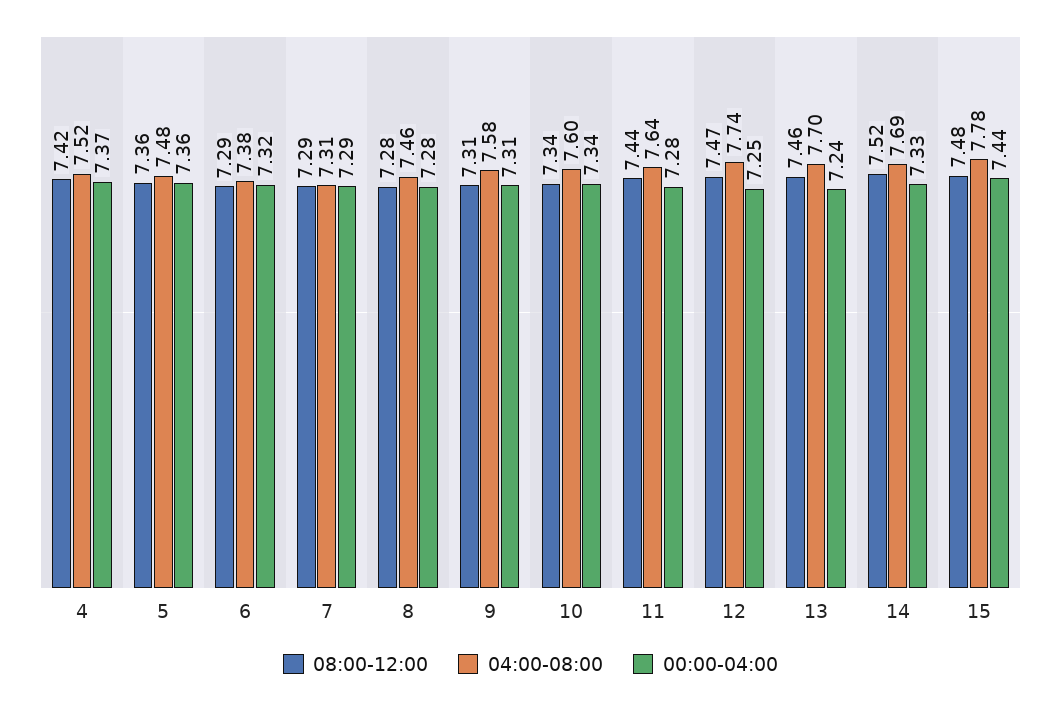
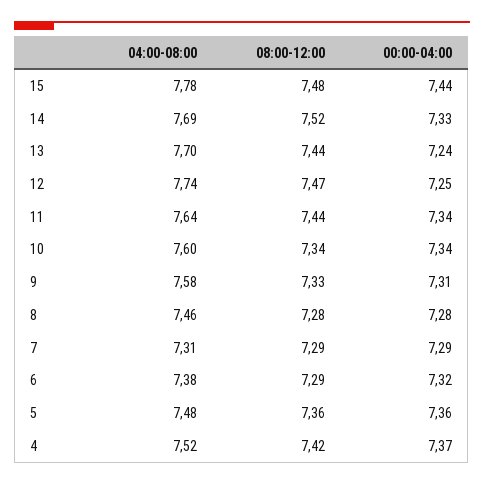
  {
    "08:00-12:00": {
      "4": 7.42,
      "5": 7.36,
      "6": 7.29,
      "7": 7.29,
      "8": 7.28,
-     "9": 7.31,
+     "9": 7.33,
      "10": 7.34,
      "11": 7.44,
      "12": 7.47,
-     "13": 7.46,
+     "13": 7.44,
      "14": 7.52,
      "15": 7.48
    },
    "04:00-08:00": {
      "4": 7.52,
      "5": 7.48,
      "6": 7.38,
      "7": 7.31,
      "8": 7.46,
      "9": 7.58,
      "10": 7.6,
      "11": 7.64,
      "12": 7.74,
      "13": 7.7,
      "14": 7.69,
      "15": 7.78
    },
    "00:00-04:00": {
      "4": 7.37,
      "5": 7.36,
      "6": 7.32,
      "7": 7.29,
      "8": 7.28,
      "9": 7.31,
      "10": 7.34,
-     "11": 7.28,
+     "11": 7.34,
      "12": 7.25,
      "13": 7.24,
      "14": 7.33,
      "15": 7.44
    }
  }

